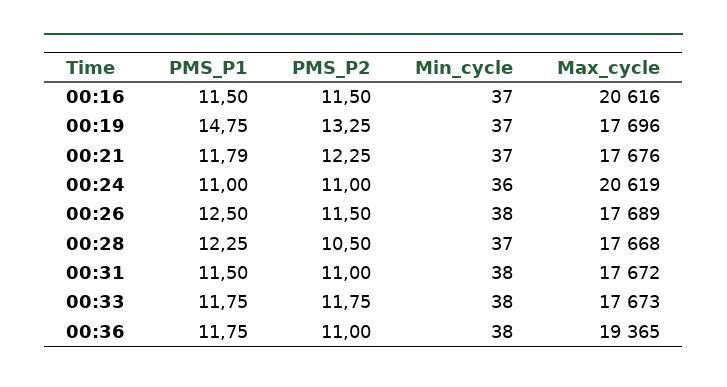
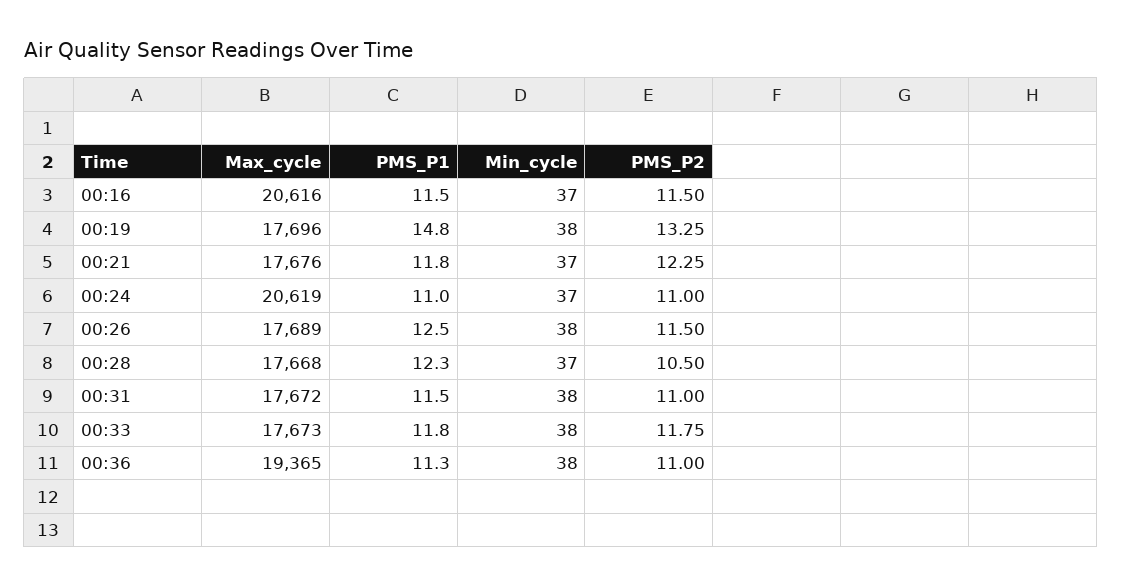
  {
    "PMS_P1": {
      "00:16": 11.5,
      "00:19": 14.75,
      "00:21": 11.79,
      "00:24": 11,
      "00:26": 12.5,
      "00:28": 12.25,
      "00:31": 11.5,
      "00:33": 11.75,
-     "00:36": 11.75
+     "00:36": 11.3
    },
    "PMS_P2": {
      "00:16": 11.5,
      "00:19": 13.25,
      "00:21": 12.25,
      "00:24": 11,
      "00:26": 11.5,
      "00:28": 10.5,
      "00:31": 11,
      "00:33": 11.75,
      "00:36": 11
    },
    "Min_cycle": {
      "00:16": 37,
-     "00:19": 37,
+     "00:19": 38,
      "00:21": 37,
-     "00:24": 36,
+     "00:24": 37,
      "00:26": 38,
      "00:28": 37,
      "00:31": 38,
      "00:33": 38,
      "00:36": 38
    },
    "Max_cycle": {
      "00:16": 20616,
      "00:19": 17696,
      "00:21": 17676,
      "00:24": 20619,
      "00:26": 17689,
      "00:28": 17668,
      "00:31": 17672,
      "00:33": 17673,
      "00:36": 19365
    }
  }

